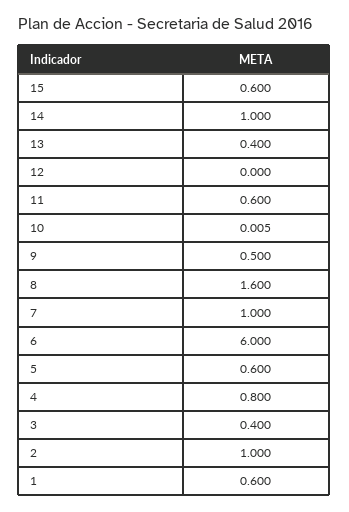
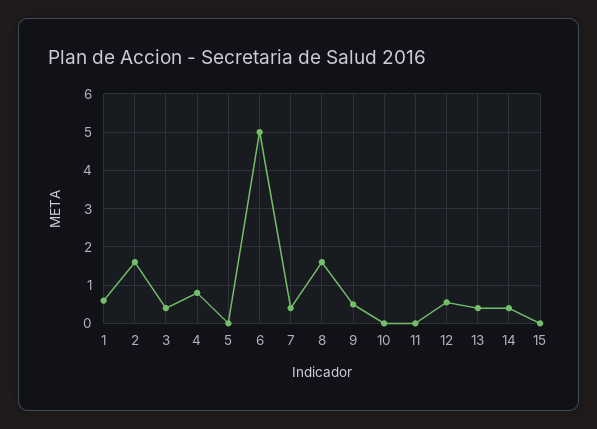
  {
-   "15": 0.6,
+   "15": 0,
-   "14": 1,
+   "14": 0.4,
    "13": 0.4,
-   "12": 0,
+   "12": 0.6,
-   "11": 0.6,
+   "11": 0,
    "10": 0.005,
    "9": 0.5,
    "8": 1.6,
-   "7": 1,
+   "7": 0.4,
-   "6": 6,
+   "6": 5,
-   "5": 0.6,
+   "5": 0,
    "4": 0.8,
    "3": 0.4,
-   "2": 1,
+   "2": 1.6,
    "1": 0.6
  }

